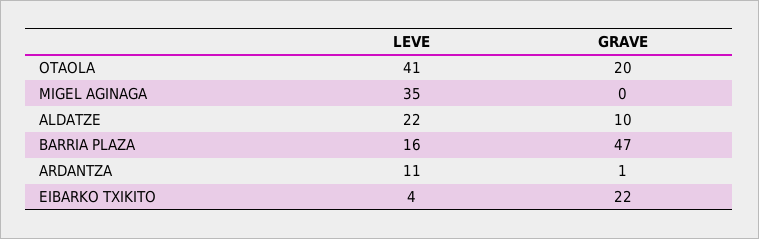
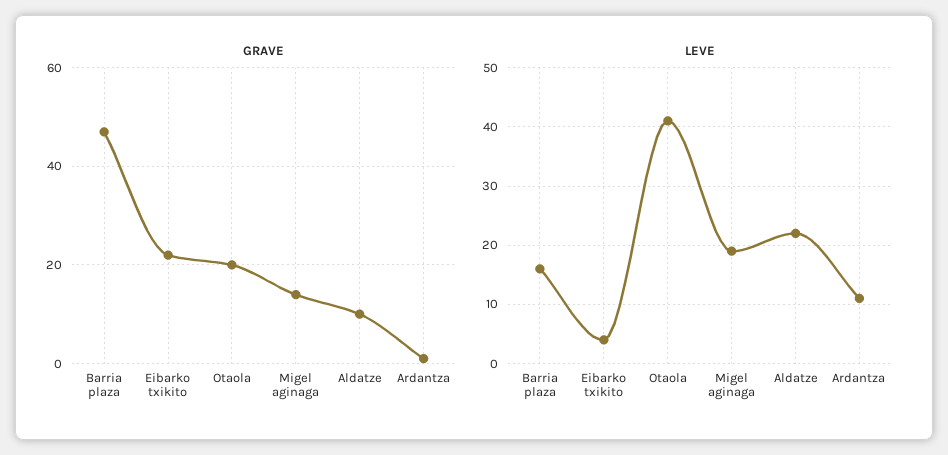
  {
    "LEVE": {
      "OTAOLA": 41,
-     "MIGEL AGINAGA": 35,
+     "MIGEL AGINAGA": 20,
      "ALDATZE": 22,
      "BARRIA PLAZA": 16,
      "ARDANTZA": 11,
      "EIBARKO TXIKITO": 4
    },
    "GRAVE": {
      "OTAOLA": 20,
-     "MIGEL AGINAGA": 0,
+     "MIGEL AGINAGA": 15,
      "ALDATZE": 10,
      "BARRIA PLAZA": 47,
      "ARDANTZA": 1,
      "EIBARKO TXIKITO": 22
    }
  }

